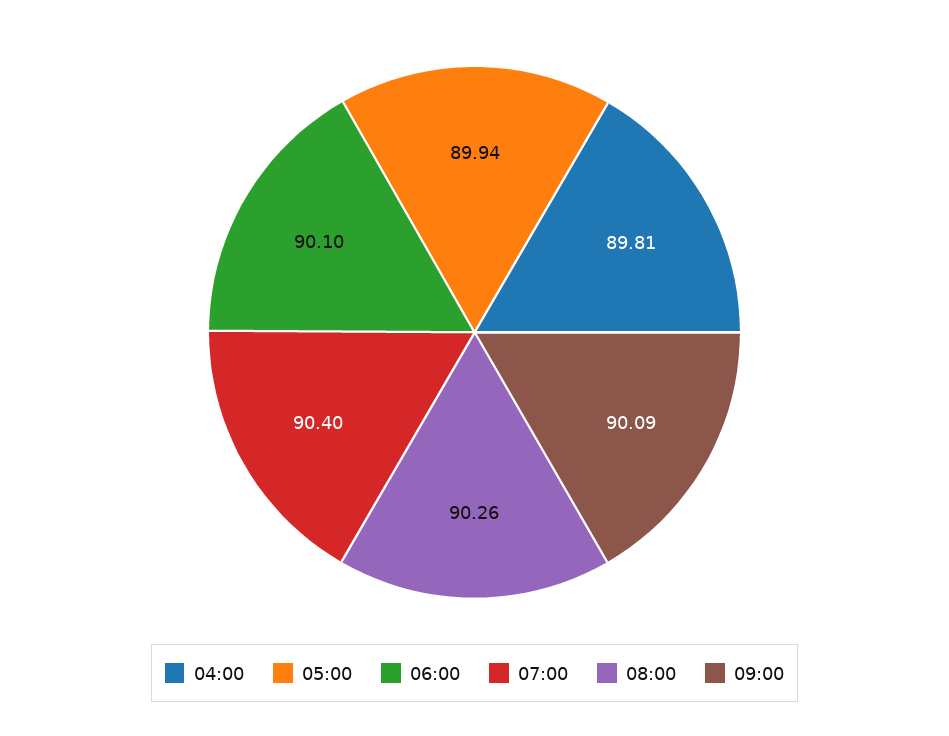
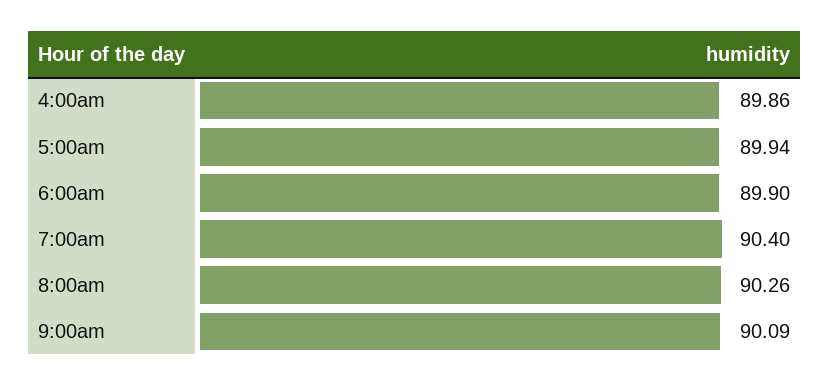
  {
-   "04:00": 89.81,
+   "04:00": 89.86,
    "05:00": 89.94,
-   "06:00": 90.1,
+   "06:00": 89.9,
    "07:00": 90.4,
    "08:00": 90.26,
    "09:00": 90.09
  }

